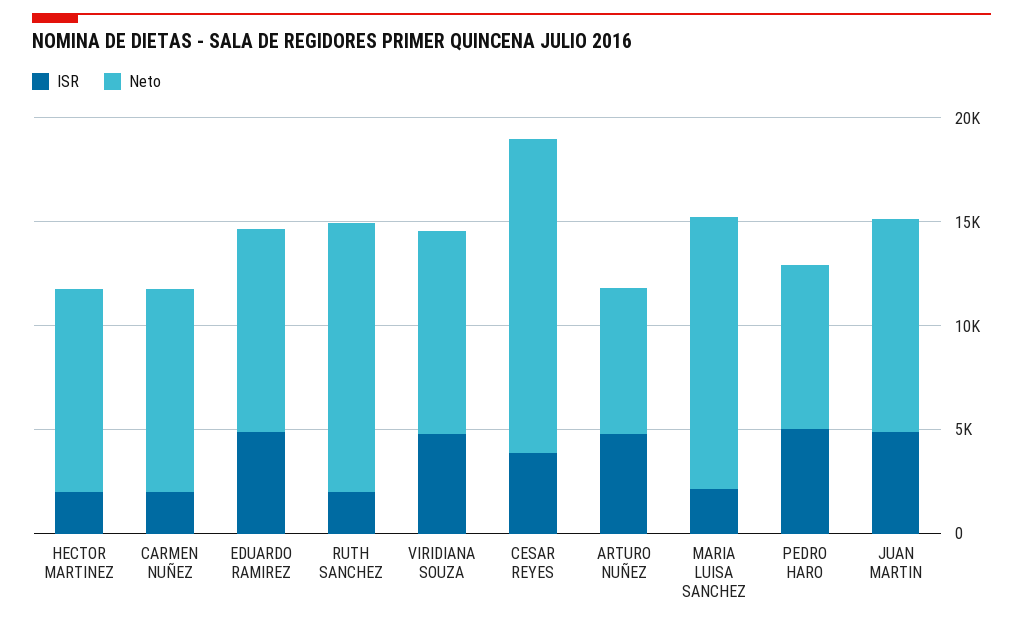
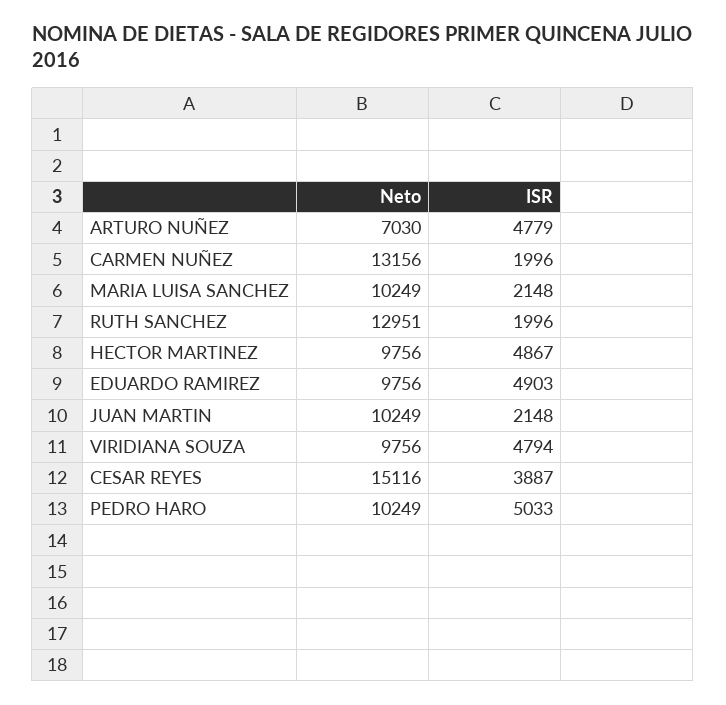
  {
    "ISR": {
-     "HECTOR MARTINEZ": 2000,
+     "HECTOR MARTINEZ": 4867,
      "CARMEN NUÑEZ": 1996,
      "EDUARDO RAMIREZ": 4903,
      "RUTH SANCHEZ": 1996,
      "VIRIDIANA SOUZA": 4794,
      "CESAR REYES": 3887,
      "ARTURO NUÑEZ": 4779,
      "MARIA LUISA SANCHEZ": 2148,
      "PEDRO HARO": 5033,
-     "JUAN MARTIN": 5000
+     "JUAN MARTIN": 2148
    },
    "Neto": {
      "HECTOR MARTINEZ": 9756,
-     "CARMEN NUÑEZ": 10000,
+     "CARMEN NUÑEZ": 13156,
      "EDUARDO RAMIREZ": 9756,
      "RUTH SANCHEZ": 12951,
      "VIRIDIANA SOUZA": 9756,
      "CESAR REYES": 15116,
      "ARTURO NUÑEZ": 7030,
-     "MARIA LUISA SANCHEZ": 13000,
+     "MARIA LUISA SANCHEZ": 10249,
-     "PEDRO HARO": 8000,
+     "PEDRO HARO": 10249,
      "JUAN MARTIN": 10249
    }
  }

